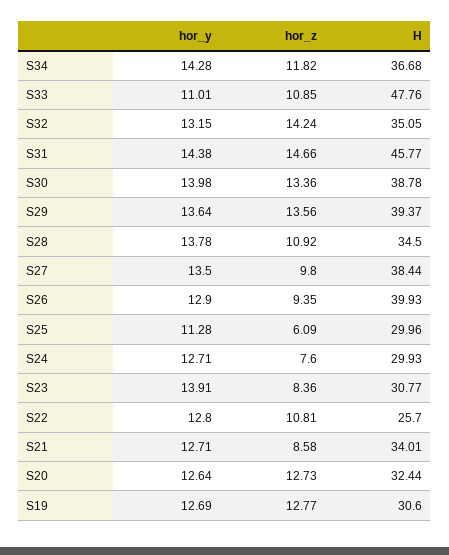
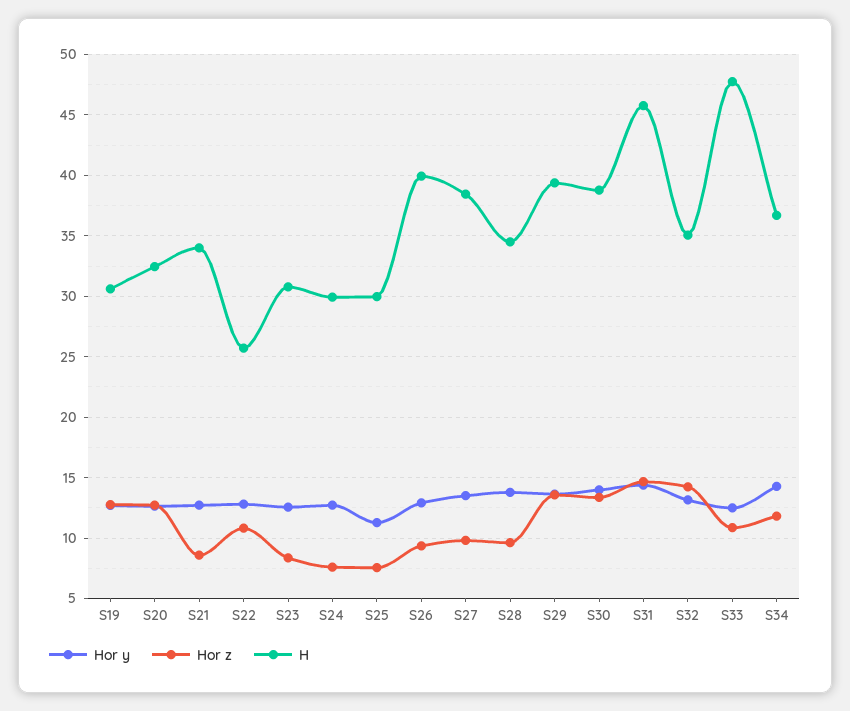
  {
    "hor_y": {
      "S34": 14.28,
-     "S33": 11.01,
+     "S33": 12.5,
      "S32": 13.15,
      "S31": 14.38,
      "S30": 13.98,
      "S29": 13.64,
      "S28": 13.78,
      "S27": 13.5,
      "S26": 12.9,
      "S25": 11.28,
      "S24": 12.71,
-     "S23": 13.91,
+     "S23": 12.5,
      "S22": 12.8,
      "S21": 12.71,
      "S20": 12.64,
      "S19": 12.69
    },
    "hor_z": {
      "S34": 11.82,
      "S33": 10.85,
      "S32": 14.24,
      "S31": 14.66,
      "S30": 13.36,
      "S29": 13.56,
-     "S28": 10.92,
+     "S28": 9.5,
      "S27": 9.8,
      "S26": 9.35,
-     "S25": 6.09,
+     "S25": 7.5,
      "S24": 7.6,
      "S23": 8.36,
      "S22": 10.81,
      "S21": 8.58,
      "S20": 12.73,
      "S19": 12.77
    },
    "H": {
      "S34": 36.68,
      "S33": 47.76,
      "S32": 35.05,
      "S31": 45.77,
      "S30": 38.78,
      "S29": 39.37,
      "S28": 34.5,
      "S27": 38.44,
      "S26": 39.93,
      "S25": 29.96,
      "S24": 29.93,
      "S23": 30.77,
      "S22": 25.7,
      "S21": 34.01,
      "S20": 32.44,
      "S19": 30.6
    }
  }

